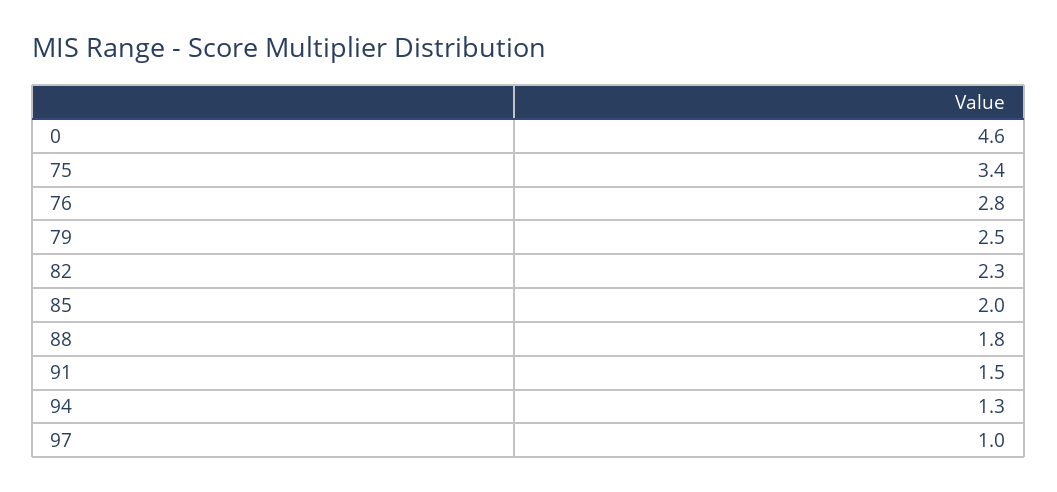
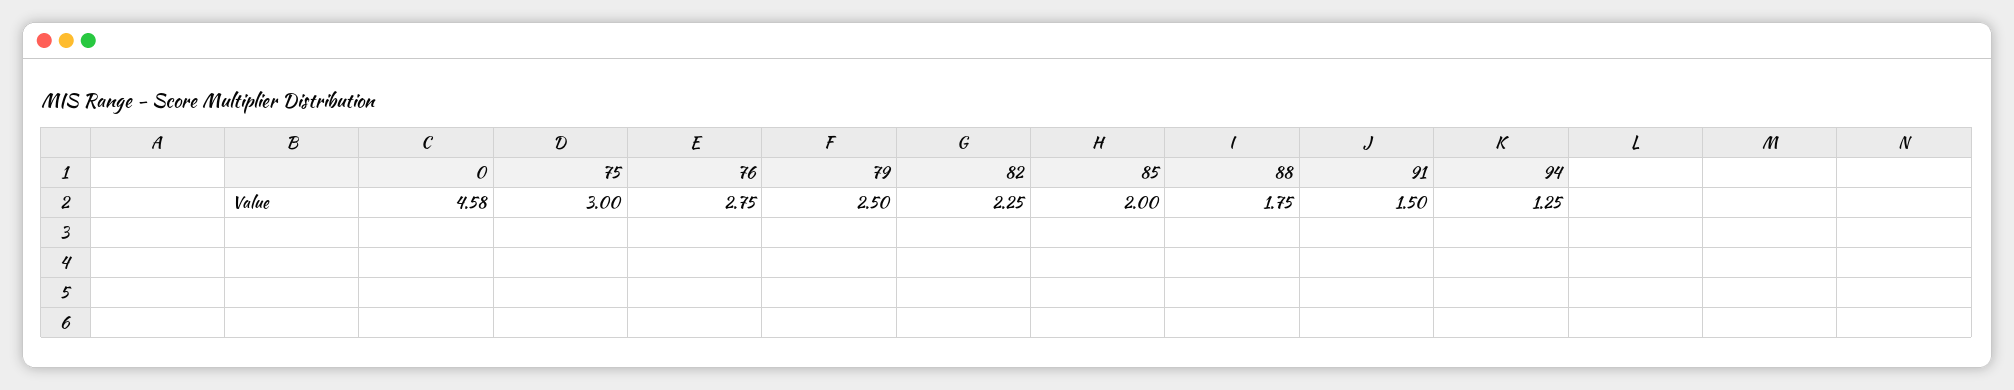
  {
    "0": 4.58,
-   "75": 3.4,
+   "75": 3,
    "76": 2.75,
    "79": 2.5,
    "82": 2.25,
    "85": 2,
    "88": 1.75,
    "91": 1.5,
-   "94": 1.25,
+   "94": 1.25
-   "97": 1
  }

